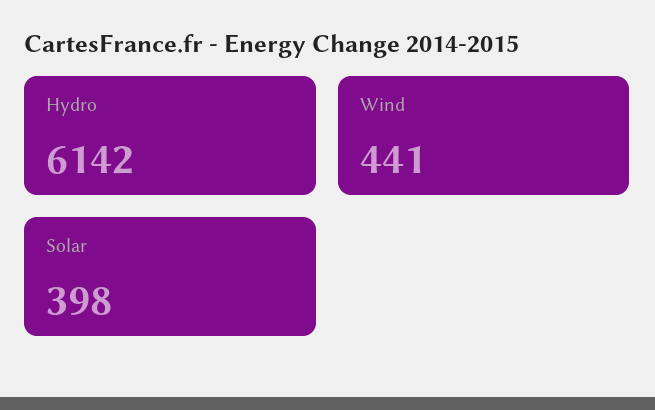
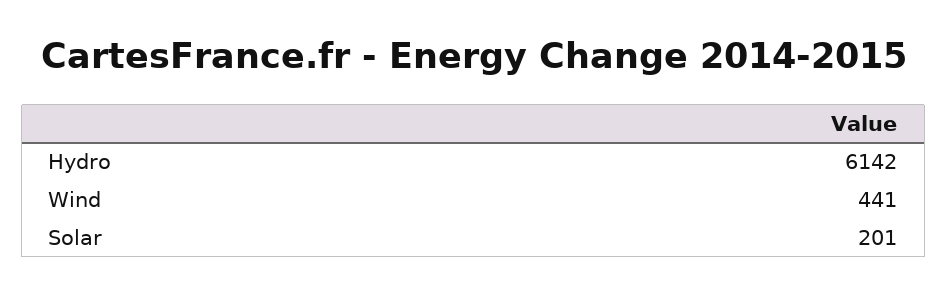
  {
    "Hydro": 6142,
    "Wind": 441,
-   "Solar": 398
+   "Solar": 201
  }

